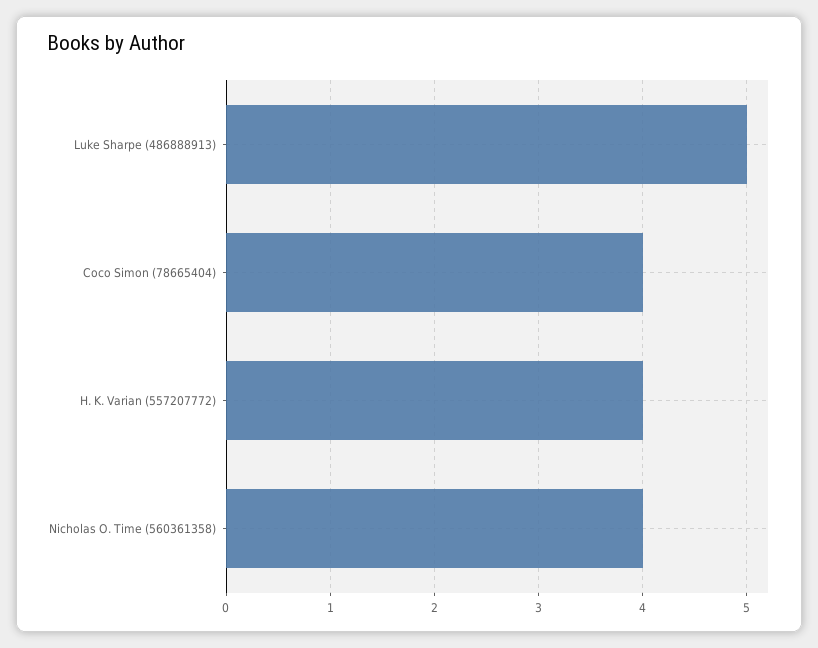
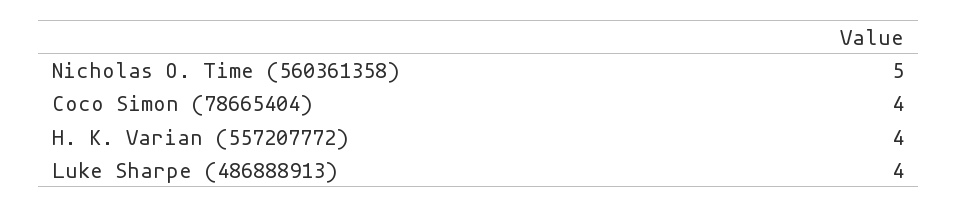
  {
-   "Luke Sharpe (486888913)": 5,
+   "Luke Sharpe (486888913)": 4,
    "Coco Simon (78665404)": 4,
    "H. K. Varian (557207772)": 4,
-   "Nicholas O. Time (560361358)": 4
+   "Nicholas O. Time (560361358)": 5
  }

